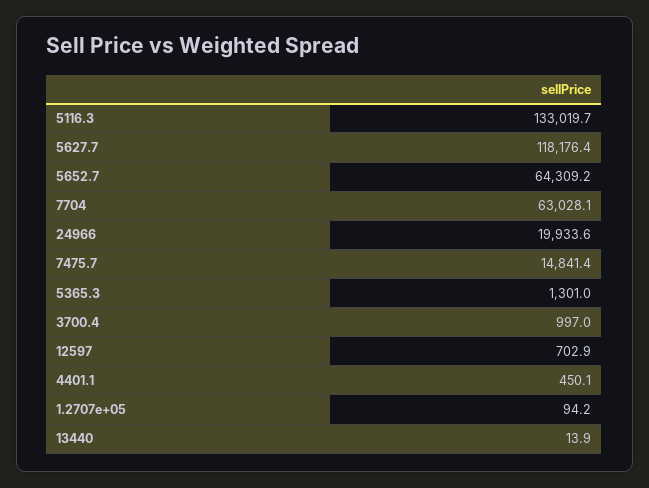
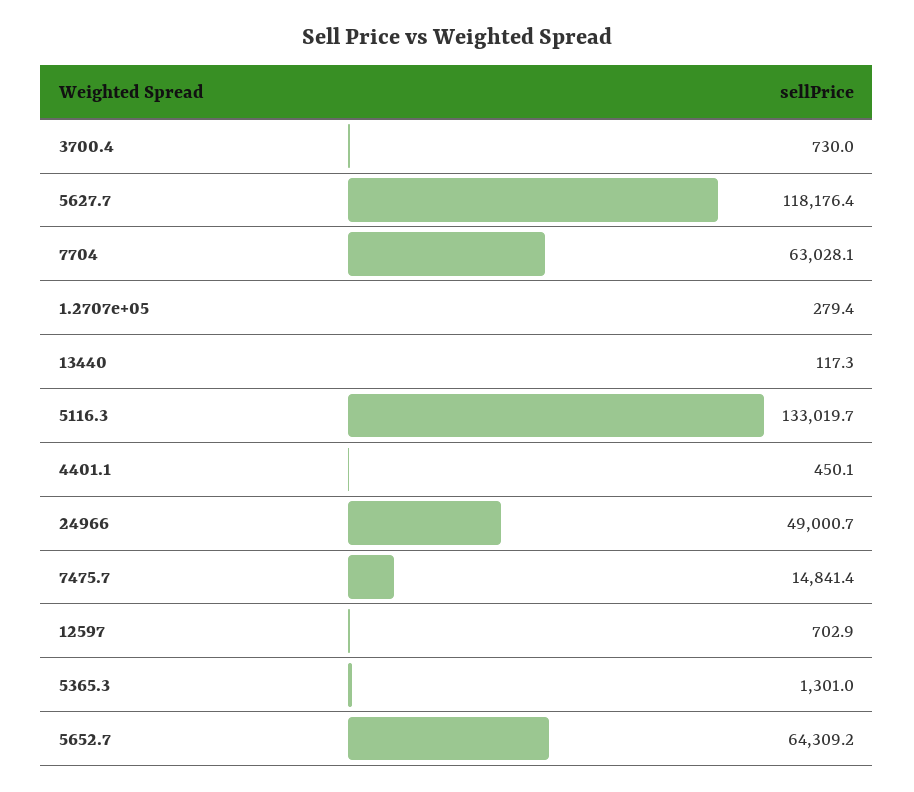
  {
    "5116.3": 133019.7,
    "5627.7": 118176.4,
    "5652.7": 64309.2,
    "7704": 63028.1,
-   "24966": 19933.6,
+   "24966": 49000.7,
    "7475.7": 14841.4,
    "5365.3": 1301,
-   "3700.4": 997,
+   "3700.4": 730,
    "12597": 702.9,
    "4401.1": 450.1,
-   "1.2707e+05": 94.2,
+   "1.2707e+05": 279.4,
-   "13440": 13.9
+   "13440": 117.3
  }

